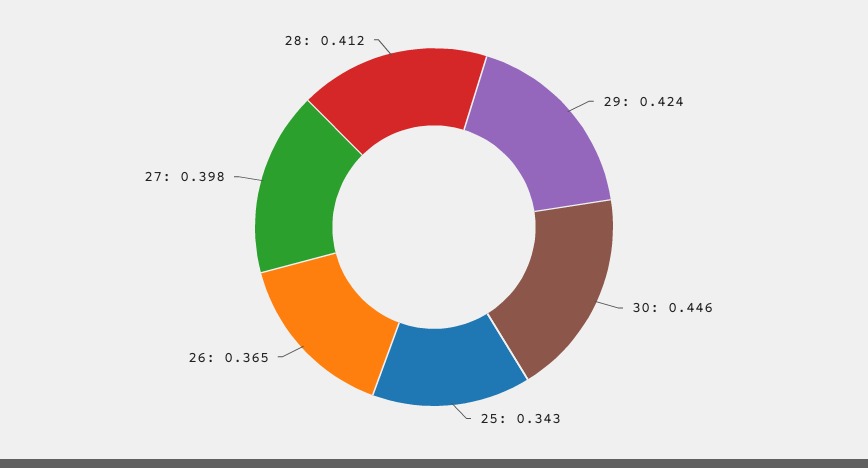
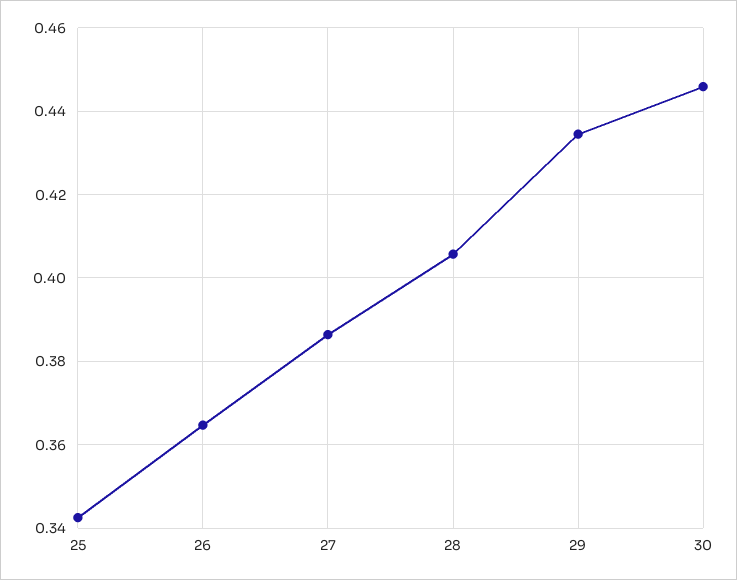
  {
-   "29": 0.424,
+   "29": 0.434,
    "30": 0.446,
    "25": 0.343,
    "26": 0.365,
-   "27": 0.398,
+   "27": 0.386,
-   "28": 0.412
+   "28": 0.406
  }

